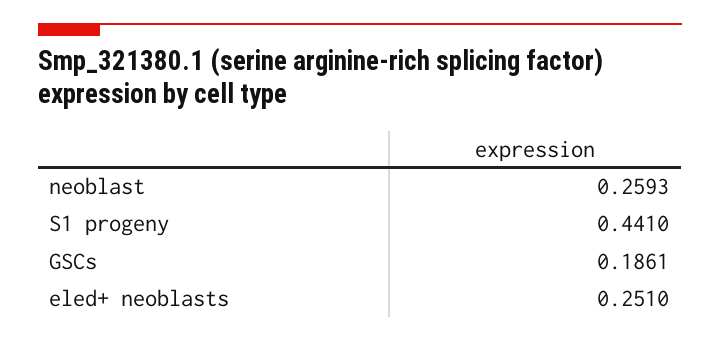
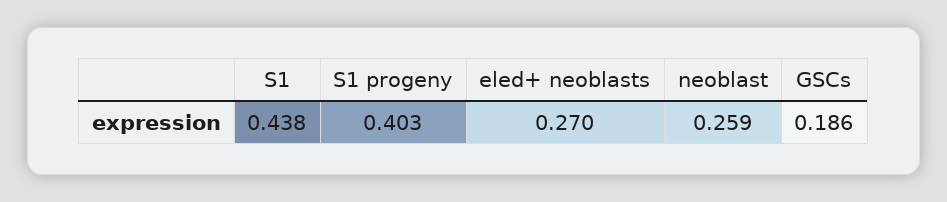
  {
    "neoblast": 0.2593,
-   "S1 progeny": 0.441,
+   "S1 progeny": 0.403,
    "GSCs": 0.1861,
-   "eled+ neoblasts": 0.251
+   "eled+ neoblasts": 0.27,
+   "S1": 0.438
  }

